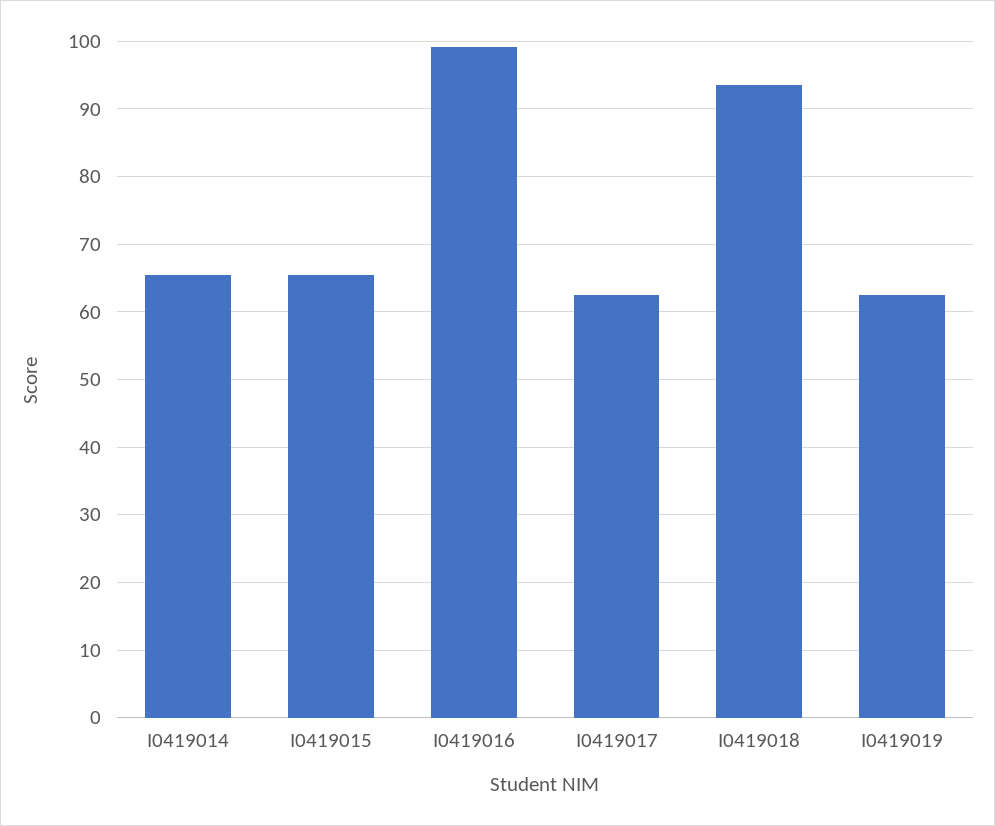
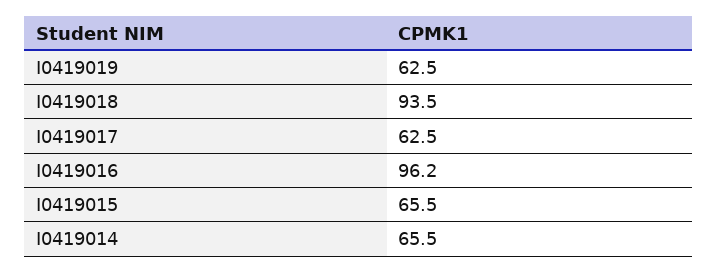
  {
    "I0419014": 65.5,
    "I0419015": 65.5,
-   "I0419016": 99,
+   "I0419016": 96.2,
    "I0419017": 62.5,
    "I0419018": 93.5,
    "I0419019": 62.5
  }

